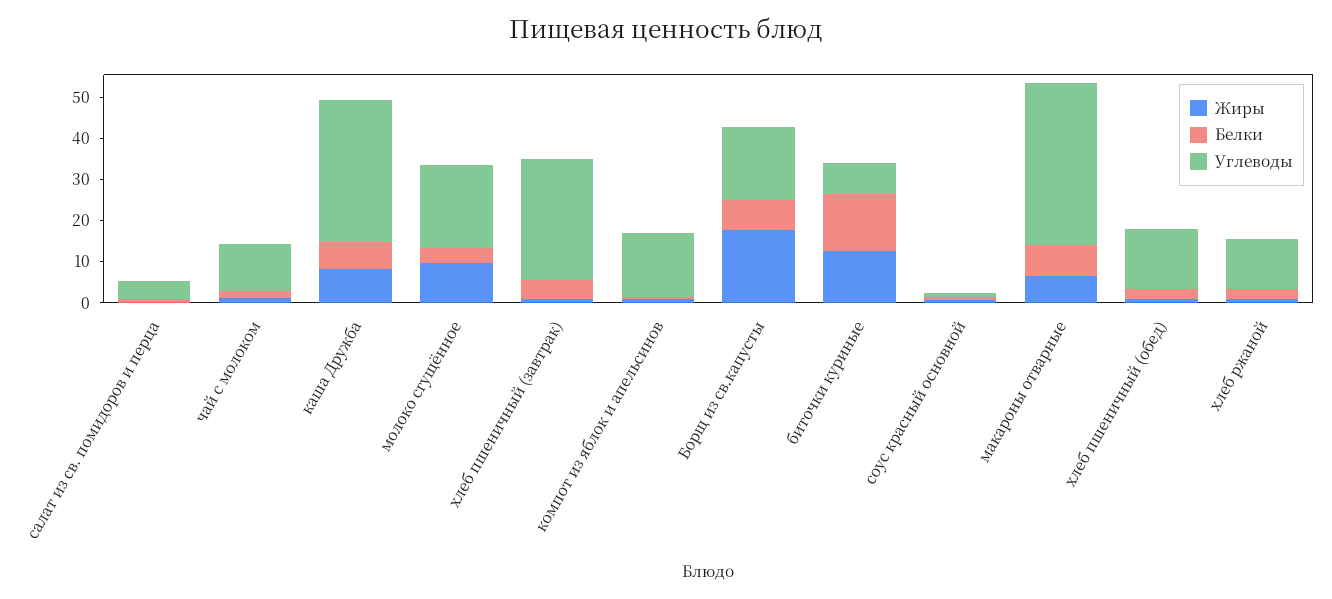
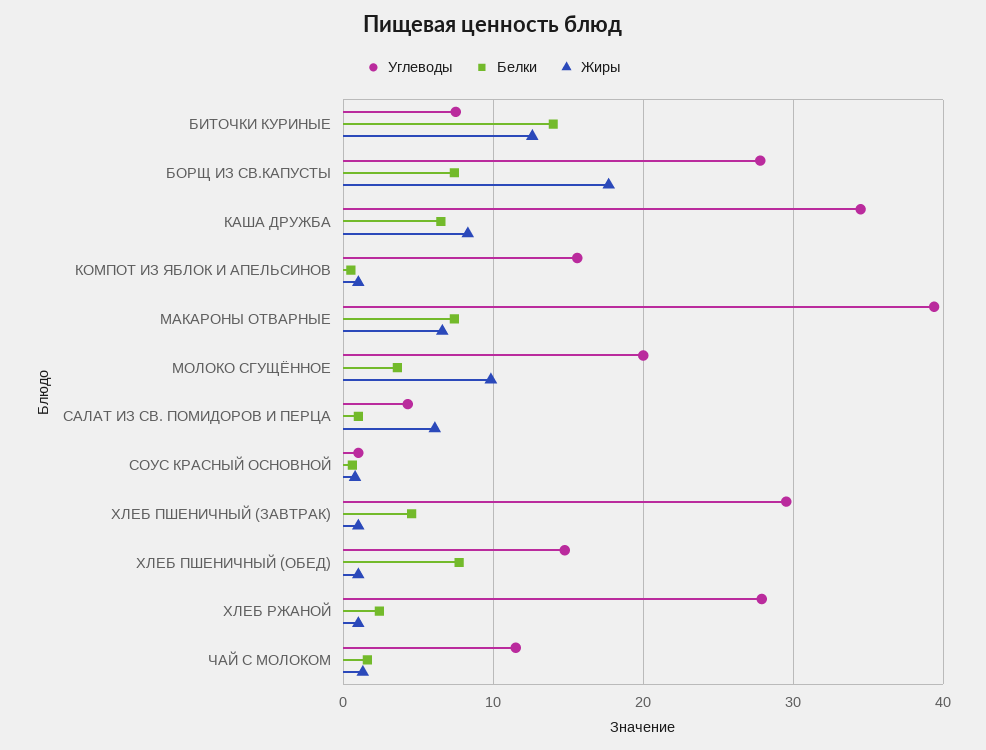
  {
    "Жиры": {
-     "салат из св. помидоров и перца": 0,
+     "салат из св. помидоров и перца": 6,
      "чай с молоком": 1,
      "каша Дружба": 8,
      "молоко сгущённое": 10,
      "хлеб пшеничный (завтрак)": 1,
      "компот из яблок и апельсинов": 1,
      "Борщ из св.капусты": 18,
      "биточки куриные": 13,
      "соус красный основной": 1,
      "макароны отварные": 7,
      "хлеб пшеничный (обед)": 1,
      "хлеб ржаной": 1
    },
    "Белки": {
      "салат из св. помидоров и перца": 1,
      "чай с молоком": 2,
      "каша Дружба": 7,
      "молоко сгущённое": 4,
      "хлеб пшеничный (завтрак)": 5,
      "компот из яблок и апельсинов": 1,
      "Борщ из св.капусты": 7,
      "биточки куриные": 14,
      "соус красный основной": 1,
      "макароны отварные": 7,
-     "хлеб пшеничный (обед)": 2,
+     "хлеб пшеничный (обед)": 8,
      "хлеб ржаной": 2
    },
    "Углеводы": {
      "салат из св. помидоров и перца": 4,
      "чай с молоком": 12,
      "каша Дружба": 35,
      "молоко сгущённое": 20,
      "хлеб пшеничный (завтрак)": 30,
      "компот из яблок и апельсинов": 16,
-     "Борщ из св.капусты": 18,
+     "Борщ из св.капусты": 28,
      "биточки куриные": 8,
      "соус красный основной": 1,
      "макароны отварные": 39,
      "хлеб пшеничный (обед)": 15,
-     "хлеб ржаной": 12
+     "хлеб ржаной": 28
    }
  }

